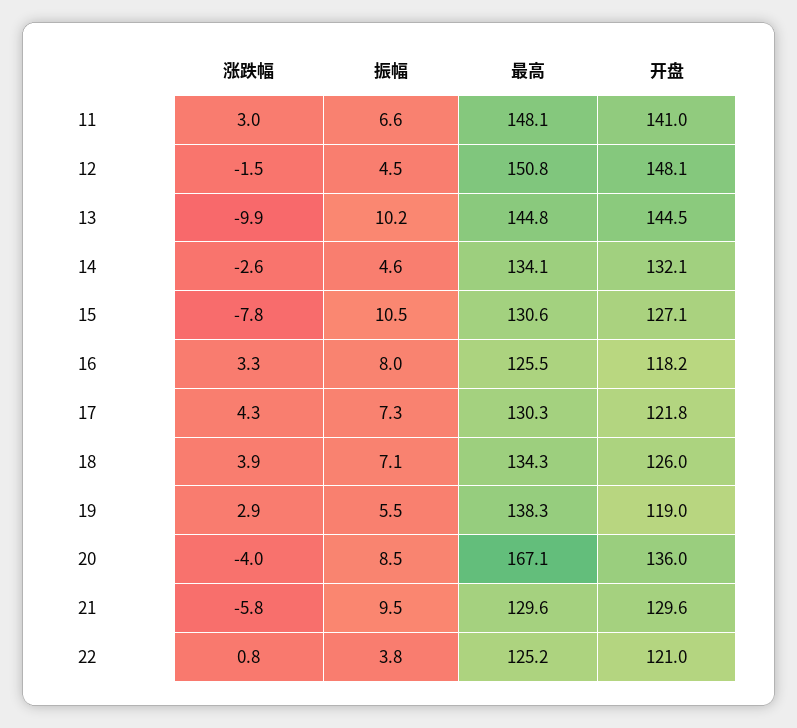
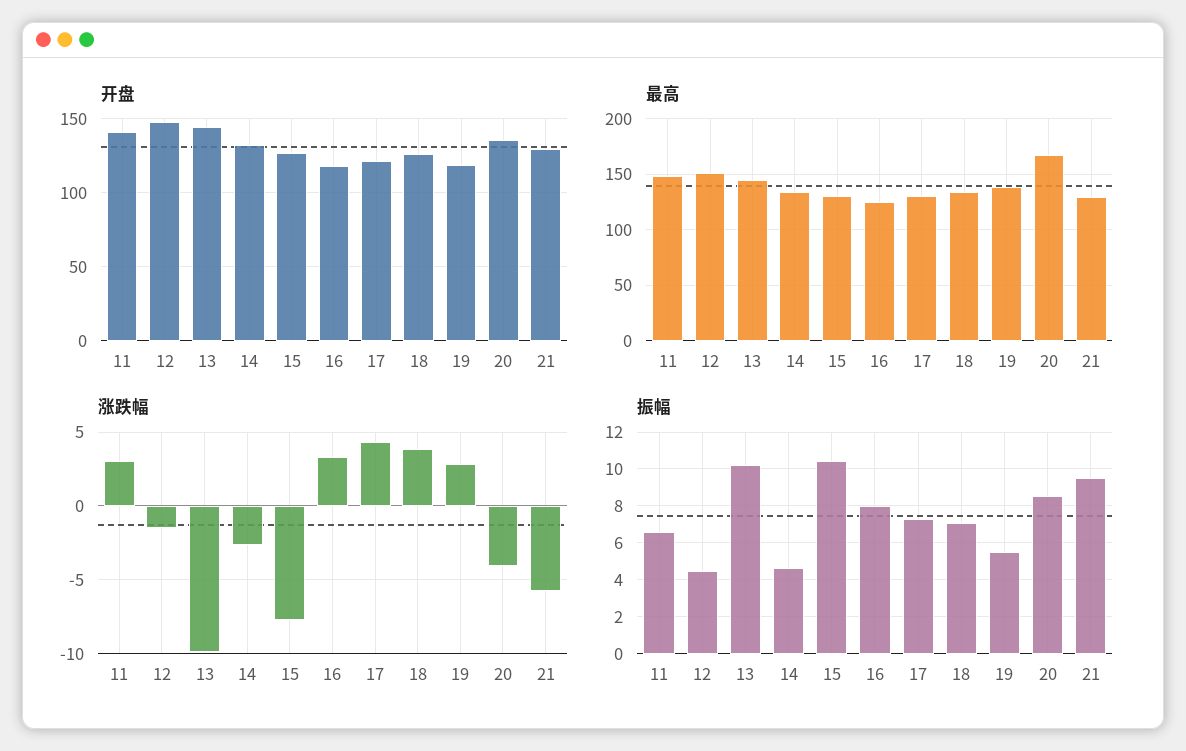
  {
    "涨跌幅": {
      "11": 3,
      "12": -1.5,
      "13": -9.9,
      "14": -2.6,
      "15": -7.8,
      "16": 3.3,
      "17": 4.3,
      "18": 3.9,
      "19": 2.9,
      "20": -4,
-     "21": -5.8,
+     "21": -5.8
-     "22": 0.8
    },
    "振幅": {
      "11": 6.6,
      "12": 4.5,
      "13": 10.2,
      "14": 4.6,
      "15": 10.5,
      "16": 8,
      "17": 7.3,
      "18": 7.1,
      "19": 5.5,
      "20": 8.5,
-     "21": 9.5,
+     "21": 9.5
-     "22": 3.8
    },
    "最高": {
      "11": 148.1,
      "12": 150.8,
      "13": 144.8,
      "14": 134.1,
      "15": 130.6,
      "16": 125.5,
      "17": 130.3,
      "18": 134.3,
      "19": 138.3,
      "20": 167.1,
-     "21": 129.6,
+     "21": 129.6
-     "22": 125.2
    },
    "开盘": {
      "11": 141,
      "12": 148.1,
      "13": 144.5,
      "14": 132.1,
      "15": 127.1,
      "16": 118.2,
      "17": 121.8,
      "18": 126,
      "19": 119,
      "20": 136,
-     "21": 129.6,
+     "21": 129.6
-     "22": 121
    }
  }

